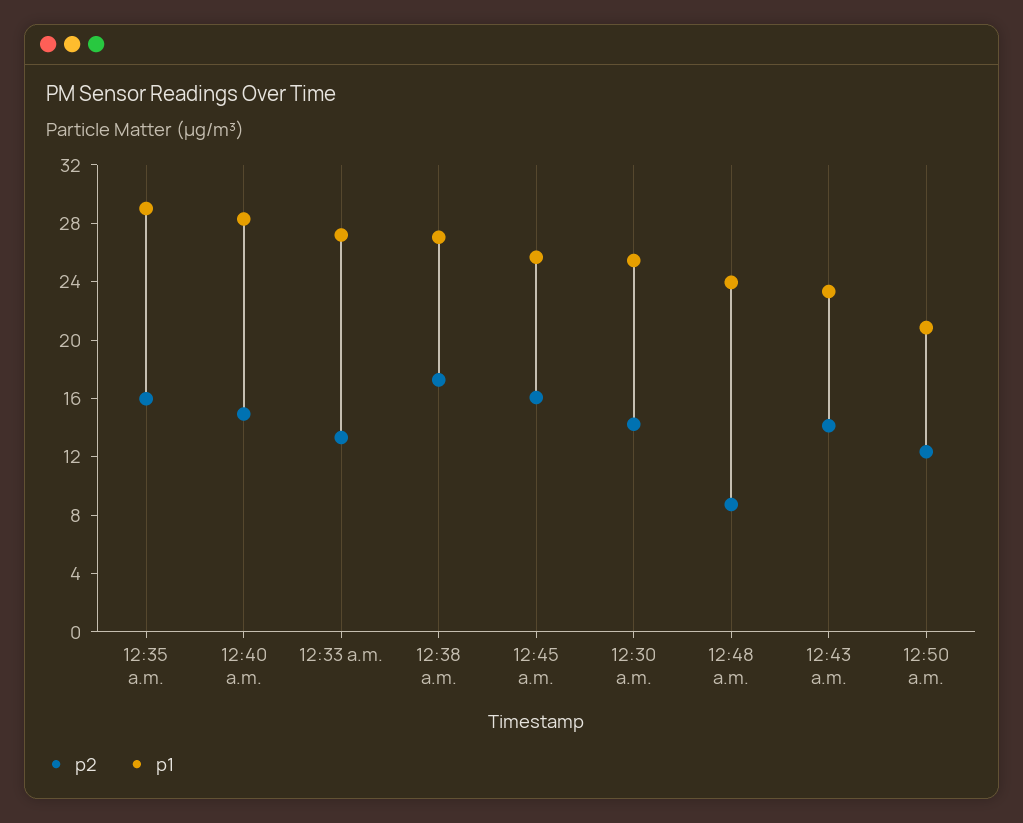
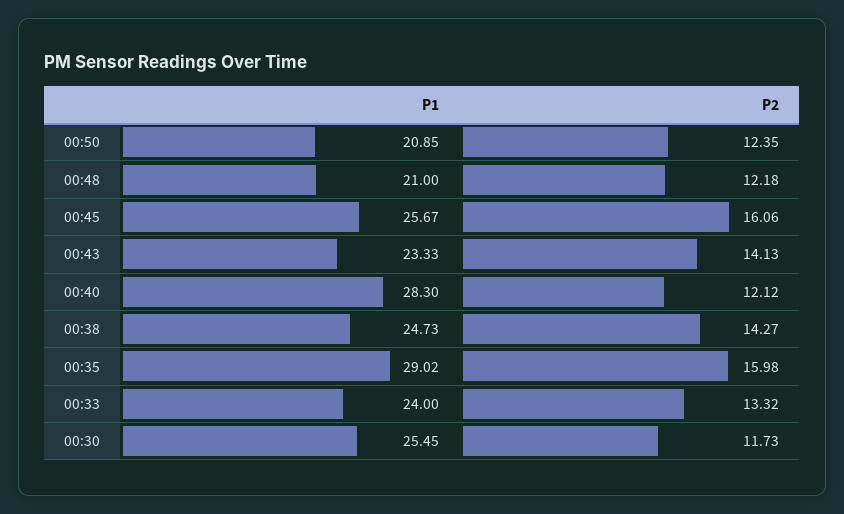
  {
    "p2": {
      "12:35 a.m.": 15.98,
-     "12:40 a.m.": 15,
+     "12:40 a.m.": 12.12,
      "12:33 a.m.": 13.32,
-     "12:38 a.m.": 17,
+     "12:38 a.m.": 14.27,
      "12:45 a.m.": 16.06,
-     "12:30 a.m.": 14,
+     "12:30 a.m.": 11.73,
-     "12:48 a.m.": 9,
+     "12:48 a.m.": 12.18,
      "12:43 a.m.": 14.13,
      "12:50 a.m.": 12.35
    },
    "p1": {
      "12:35 a.m.": 29.02,
      "12:40 a.m.": 28.3,
-     "12:33 a.m.": 27,
+     "12:33 a.m.": 24,
-     "12:38 a.m.": 27,
+     "12:38 a.m.": 24.73,
      "12:45 a.m.": 25.67,
      "12:30 a.m.": 25.45,
-     "12:48 a.m.": 24,
+     "12:48 a.m.": 21,
      "12:43 a.m.": 23.33,
      "12:50 a.m.": 20.85
    }
  }

